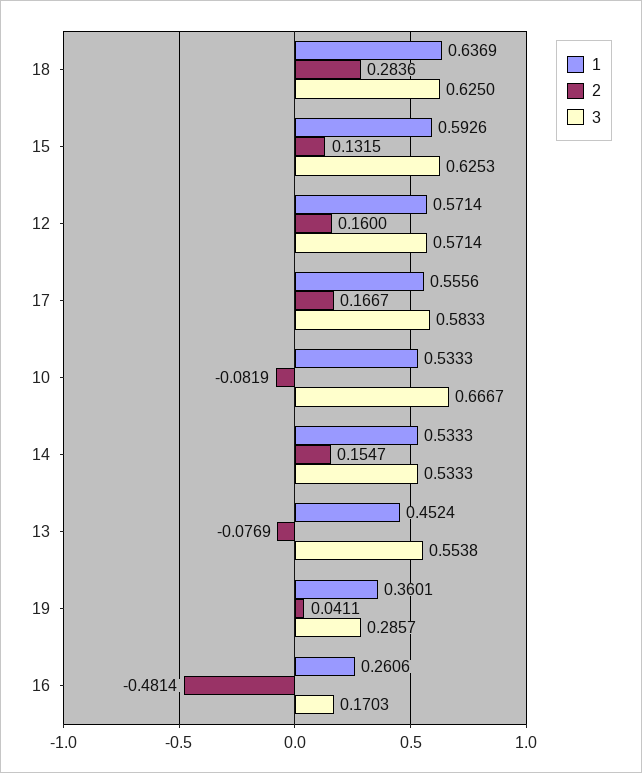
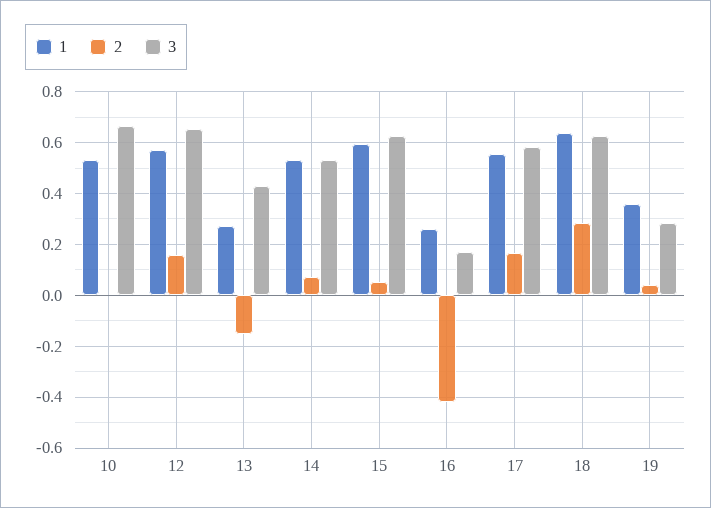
  {
    "1": {
      "18": 0.6369,
      "15": 0.5926,
      "12": 0.5714,
      "17": 0.5556,
      "10": 0.5333,
      "14": 0.5333,
-     "13": 0.4524,
+     "13": 0.275,
      "19": 0.3601,
      "16": 0.2606
    },
    "2": {
      "18": 0.2836,
-     "15": 0.1315,
+     "15": 0.05,
      "12": 0.16,
      "17": 0.1667,
-     "10": -0.0819,
+     "10": 0,
-     "14": 0.1547,
+     "14": 0.075,
-     "13": -0.0769,
+     "13": -0.15,
      "19": 0.0411,
-     "16": -0.4814
+     "16": -0.425
    },
    "3": {
      "18": 0.625,
      "15": 0.6253,
-     "12": 0.5714,
+     "12": 0.65,
      "17": 0.5833,
      "10": 0.6667,
      "14": 0.5333,
-     "13": 0.5538,
+     "13": 0.425,
      "19": 0.2857,
      "16": 0.1703
    }
  }

